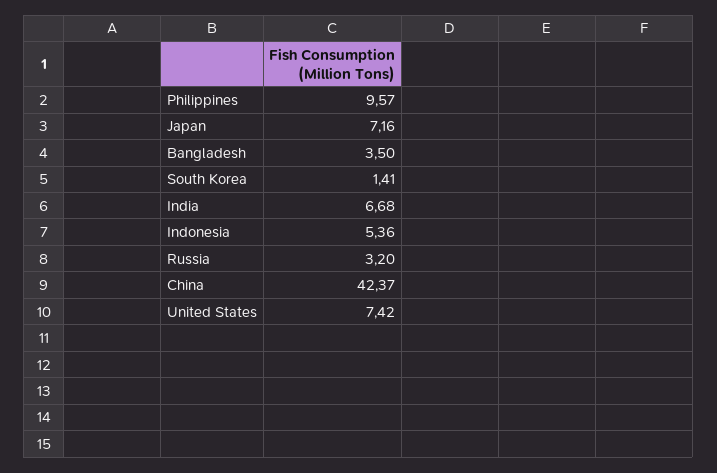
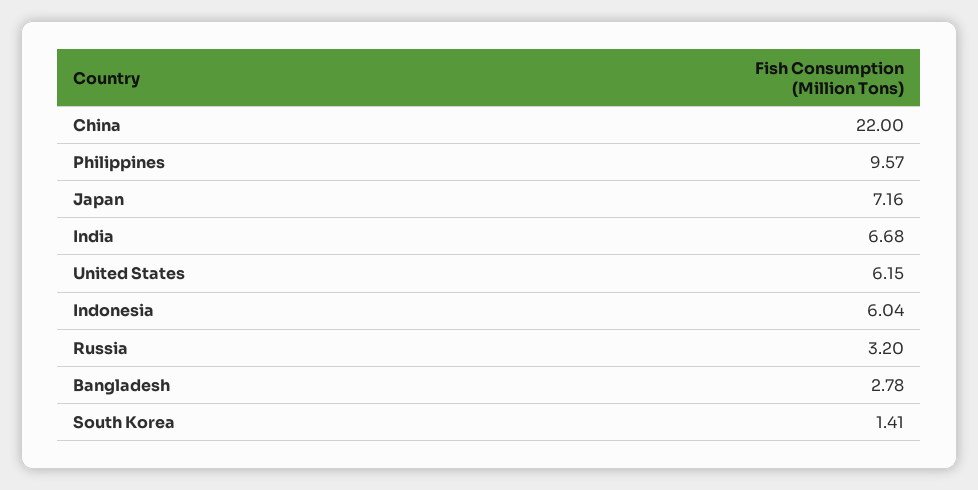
  {
    "Philippines": 9.57,
    "Japan": 7.16,
-   "Bangladesh": 3.5,
+   "Bangladesh": 2.78,
    "South Korea": 1.41,
    "India": 6.68,
-   "Indonesia": 5.36,
+   "Indonesia": 6.04,
    "Russia": 3.2,
-   "China": 42.37,
+   "China": 22,
-   "United States": 7.42
+   "United States": 6.15
  }

